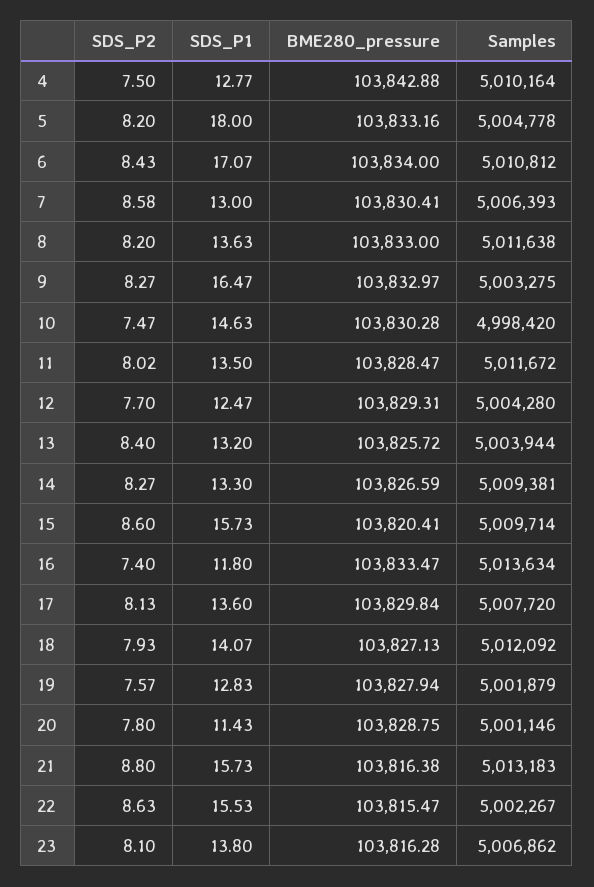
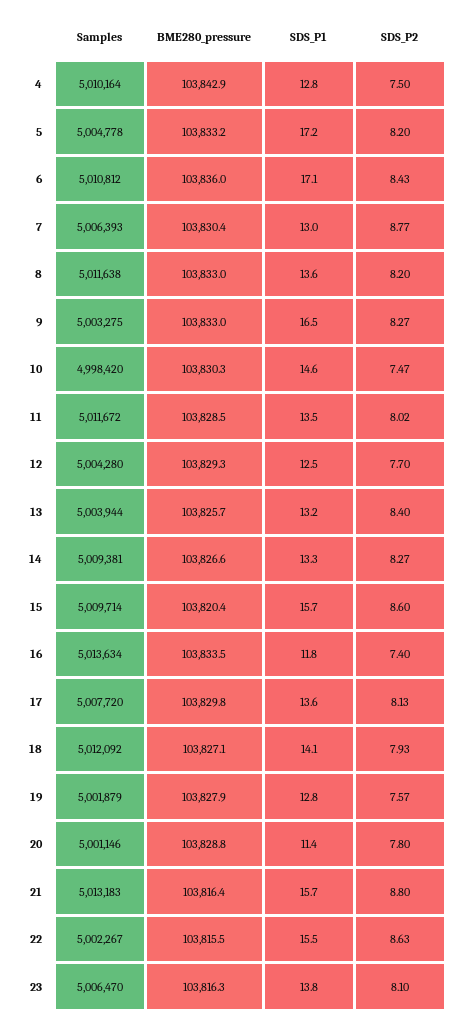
  {
    "SDS_P2": {
      "4": 7.5,
      "5": 8.2,
      "6": 8.43,
-     "7": 8.58,
+     "7": 8.77,
      "8": 8.2,
      "9": 8.27,
      "10": 7.47,
      "11": 8.02,
      "12": 7.7,
      "13": 8.4,
      "14": 8.27,
      "15": 8.6,
      "16": 7.4,
      "17": 8.13,
      "18": 7.93,
      "19": 7.57,
      "20": 7.8,
      "21": 8.8,
      "22": 8.63,
      "23": 8.1
    },
    "SDS_P1": {
      "4": 12.77,
-     "5": 18,
+     "5": 17.2,
      "6": 17.07,
      "7": 13,
      "8": 13.63,
      "9": 16.47,
      "10": 14.63,
      "11": 13.5,
      "12": 12.47,
      "13": 13.2,
      "14": 13.3,
      "15": 15.73,
      "16": 11.8,
      "17": 13.6,
      "18": 14.07,
      "19": 12.83,
      "20": 11.43,
      "21": 15.73,
      "22": 15.53,
      "23": 13.8
    },
    "BME280_pressure": {
      "4": 103842.88,
      "5": 103833.16,
-     "6": 103834,
+     "6": 103836,
      "7": 103830.41,
      "8": 103833,
      "9": 103832.97,
      "10": 103830.28,
      "11": 103828.47,
      "12": 103829.31,
      "13": 103825.72,
      "14": 103826.59,
      "15": 103820.41,
      "16": 103833.47,
      "17": 103829.84,
      "18": 103827.13,
      "19": 103827.94,
      "20": 103828.75,
      "21": 103816.38,
      "22": 103815.47,
      "23": 103816.28
    },
    "Samples": {
      "4": 5010164,
      "5": 5004778,
      "6": 5010812,
      "7": 5006393,
      "8": 5011638,
      "9": 5003275,
      "10": 4998420,
      "11": 5011672,
      "12": 5004280,
      "13": 5003944,
      "14": 5009381,
      "15": 5009714,
      "16": 5013634,
      "17": 5007720,
      "18": 5012092,
      "19": 5001879,
      "20": 5001146,
      "21": 5013183,
      "22": 5002267,
-     "23": 5006862
+     "23": 5006470
    }
  }

